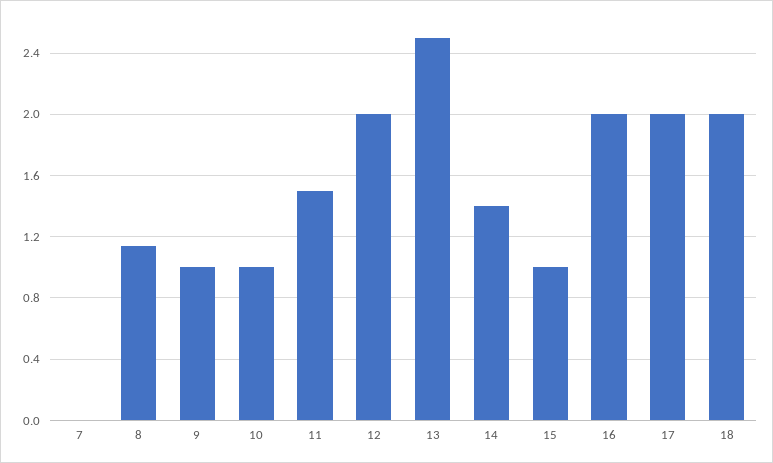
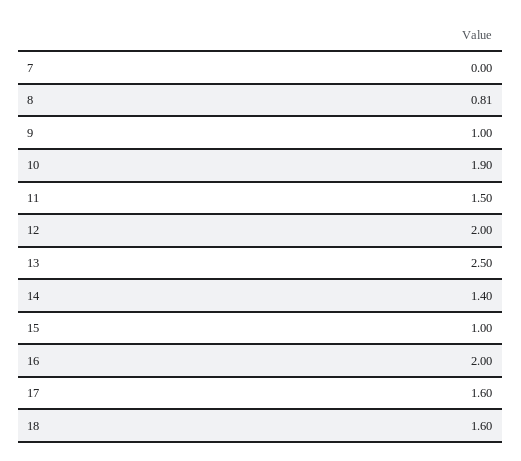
  {
    "7": 0,
-   "8": 1.15,
+   "8": 0.81,
    "9": 1,
-   "10": 1,
+   "10": 1.9,
    "11": 1.5,
    "12": 2,
    "13": 2.5,
    "14": 1.4,
    "15": 1,
    "16": 2,
-   "17": 2,
+   "17": 1.6,
-   "18": 2
+   "18": 1.6
  }

